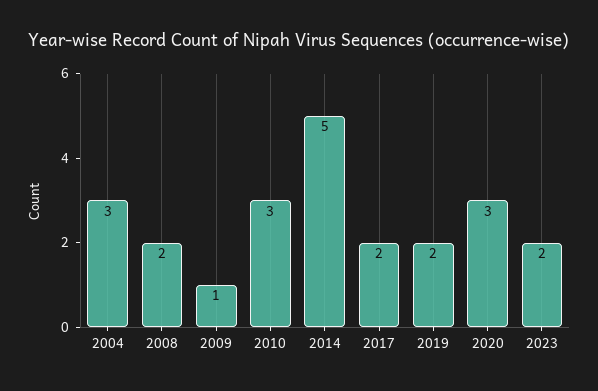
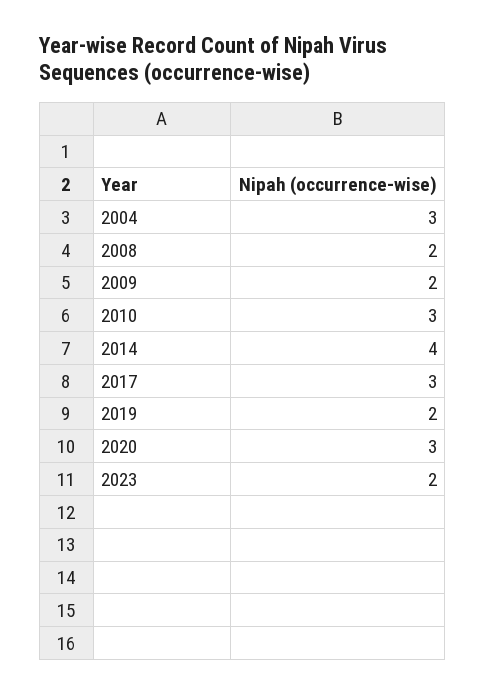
  {
    "2004": 3,
    "2008": 2,
-   "2009": 1,
+   "2009": 2,
    "2010": 3,
-   "2014": 5,
+   "2014": 4,
-   "2017": 2,
+   "2017": 3,
    "2019": 2,
    "2020": 3,
    "2023": 2
  }

